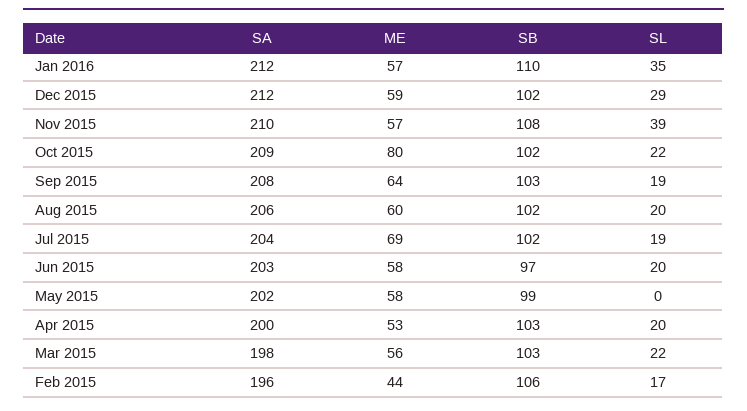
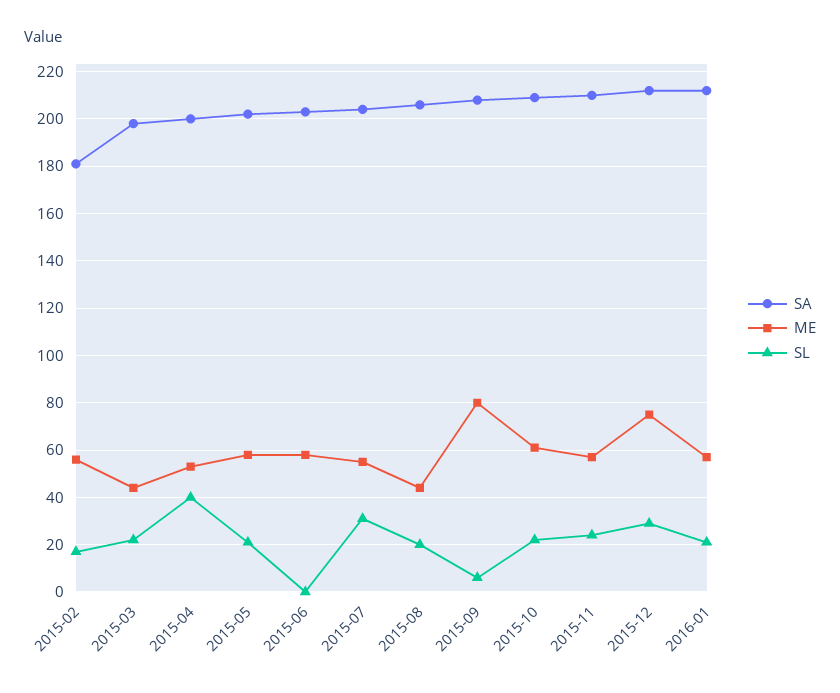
  {
    "SA": {
      "Jan 2016": 212,
      "Dec 2015": 212,
      "Nov 2015": 210,
      "Oct 2015": 209,
      "Sep 2015": 208,
      "Aug 2015": 206,
      "Jul 2015": 204,
      "Jun 2015": 203,
      "May 2015": 202,
      "Apr 2015": 200,
      "Mar 2015": 198,
-     "Feb 2015": 196
+     "Feb 2015": 180
    },
    "ME": {
      "Jan 2016": 57,
-     "Dec 2015": 59,
+     "Dec 2015": 75,
      "Nov 2015": 57,
-     "Oct 2015": 80,
+     "Oct 2015": 60,
-     "Sep 2015": 64,
+     "Sep 2015": 80,
-     "Aug 2015": 60,
+     "Aug 2015": 45,
-     "Jul 2015": 69,
+     "Jul 2015": 55,
      "Jun 2015": 58,
      "May 2015": 58,
      "Apr 2015": 53,
-     "Mar 2015": 56,
+     "Mar 2015": 45,
-     "Feb 2015": 44
+     "Feb 2015": 55
    },
-   "SB": {
-     "Jan 2016": 110,
-     "Dec 2015": 102,
-     "Nov 2015": 108,
-     "Oct 2015": 102,
-     "Sep 2015": 103,
-     "Aug 2015": 102,
-     "Jul 2015": 102,
-     "Jun 2015": 97,
-     "May 2015": 99,
-     "Apr 2015": 103,
-     "Mar 2015": 103,
-     "Feb 2015": 106
-   },
    "SL": {
-     "Jan 2016": 35,
+     "Jan 2016": 20,
      "Dec 2015": 29,
-     "Nov 2015": 39,
+     "Nov 2015": 25,
      "Oct 2015": 22,
-     "Sep 2015": 19,
+     "Sep 2015": 5,
      "Aug 2015": 20,
-     "Jul 2015": 19,
+     "Jul 2015": 30,
-     "Jun 2015": 20,
+     "Jun 2015": 0,
-     "May 2015": 0,
+     "May 2015": 20,
-     "Apr 2015": 20,
+     "Apr 2015": 40,
      "Mar 2015": 22,
      "Feb 2015": 17
    }
  }

